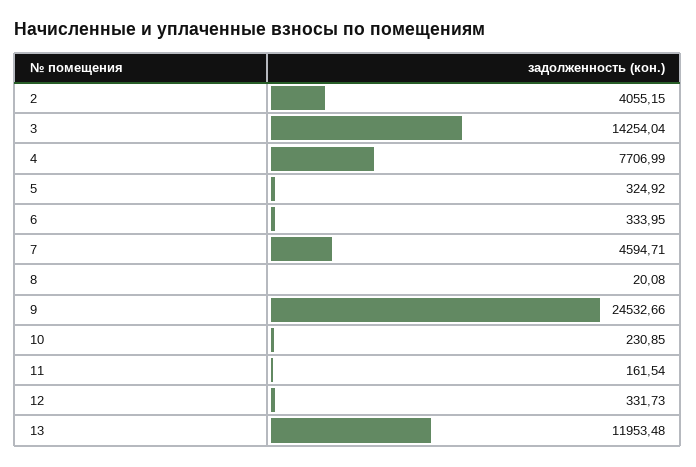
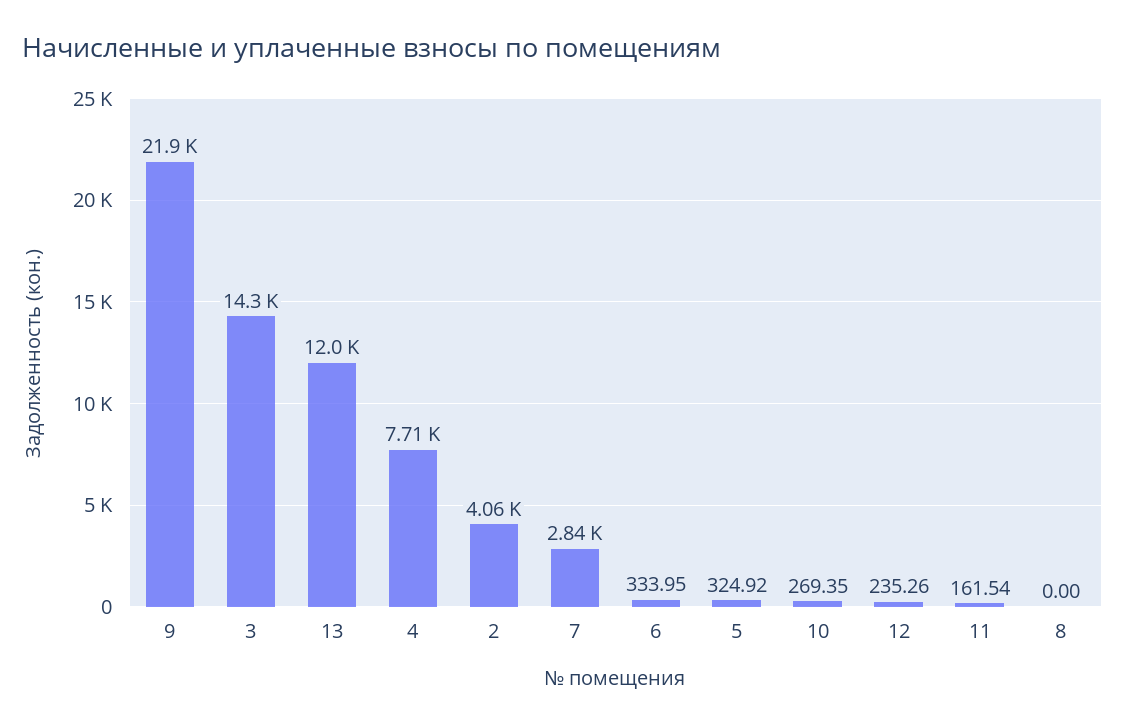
  {
    "2": 4055.15,
    "3": 14254.04,
    "4": 7706.99,
    "5": 324.92,
    "6": 333.95,
-   "7": 4594.71,
+   "7": 2840,
-   "8": 20.08,
+   "8": 0,
-   "9": 24532.66,
+   "9": 21900,
-   "10": 230.85,
+   "10": 269.35,
    "11": 161.54,
-   "12": 331.73,
+   "12": 235.26,
    "13": 11953.48
  }

